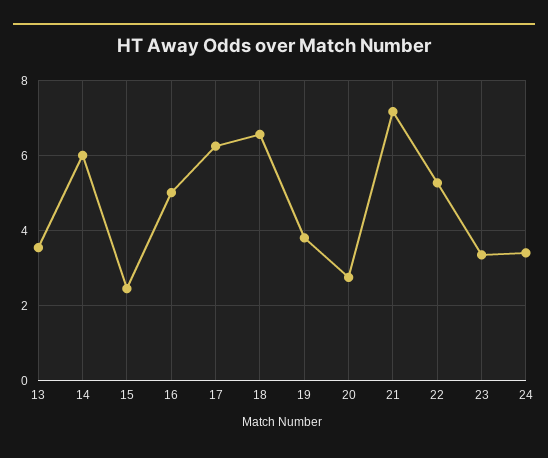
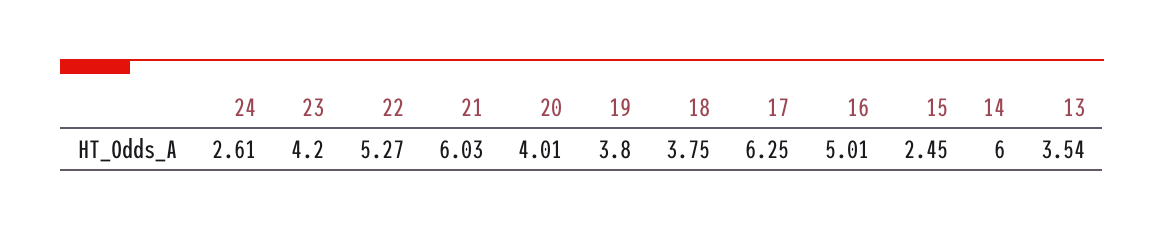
  {
    "13": 3.54,
    "14": 6,
    "15": 2.45,
    "16": 5.01,
    "17": 6.25,
-   "18": 6.6,
+   "18": 3.75,
    "19": 3.8,
-   "20": 2.8,
+   "20": 4.01,
-   "21": 7.2,
+   "21": 6.03,
    "22": 5.27,
-   "23": 3.4,
+   "23": 4.2,
-   "24": 3.4
+   "24": 2.61
  }

